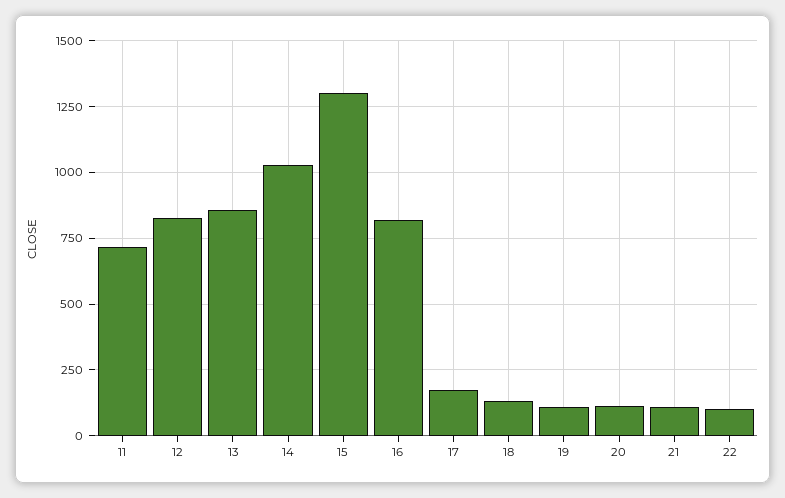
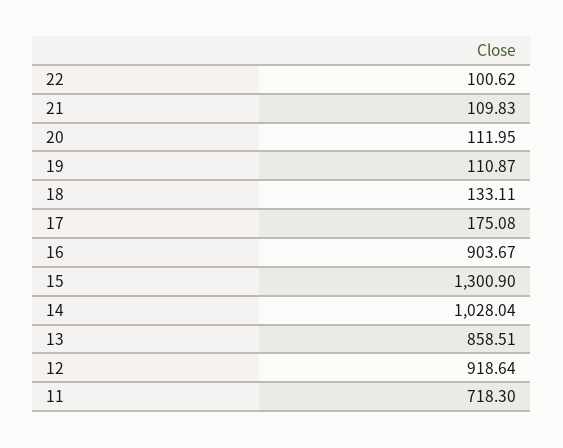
  {
    "11": 718.3,
-   "12": 825,
+   "12": 918.64,
    "13": 858.51,
    "14": 1028.04,
    "15": 1300.9,
-   "16": 825,
+   "16": 903.67,
    "17": 175.08,
    "18": 133.11,
    "19": 110.87,
    "20": 111.95,
    "21": 109.83,
    "22": 100.62
  }

